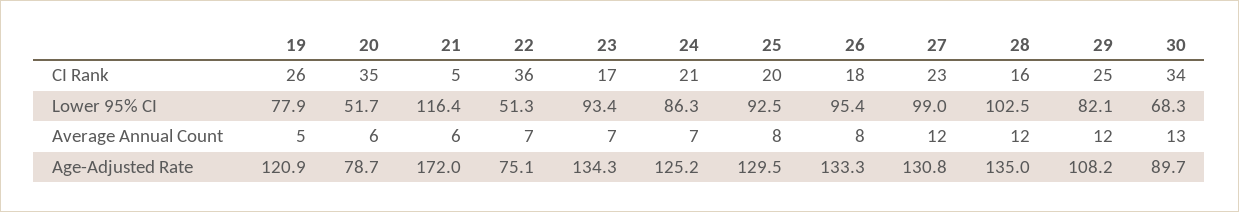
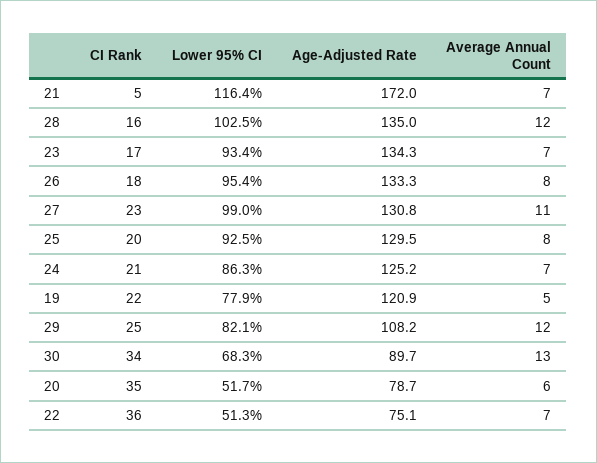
  {
    "19": {
-     "CI Rank": 26,
+     "CI Rank": 22,
      "Lower 95% CI": 77.9,
      "Average Annual Count": 5,
      "Age-Adjusted Rate": 120.9
    },
    "20": {
      "CI Rank": 35,
      "Lower 95% CI": 51.7,
      "Average Annual Count": 6,
      "Age-Adjusted Rate": 78.7
    },
    "21": {
      "CI Rank": 5,
      "Lower 95% CI": 116.4,
-     "Average Annual Count": 6,
+     "Average Annual Count": 7,
      "Age-Adjusted Rate": 172
    },
    "22": {
      "CI Rank": 36,
      "Lower 95% CI": 51.3,
      "Average Annual Count": 7,
      "Age-Adjusted Rate": 75.1
    },
    "23": {
      "CI Rank": 17,
      "Lower 95% CI": 93.4,
      "Average Annual Count": 7,
      "Age-Adjusted Rate": 134.3
    },
    "24": {
      "CI Rank": 21,
      "Lower 95% CI": 86.3,
      "Average Annual Count": 7,
      "Age-Adjusted Rate": 125.2
    },
    "25": {
      "CI Rank": 20,
      "Lower 95% CI": 92.5,
      "Average Annual Count": 8,
      "Age-Adjusted Rate": 129.5
    },
    "26": {
      "CI Rank": 18,
      "Lower 95% CI": 95.4,
      "Average Annual Count": 8,
      "Age-Adjusted Rate": 133.3
    },
    "27": {
      "CI Rank": 23,
      "Lower 95% CI": 99,
-     "Average Annual Count": 12,
+     "Average Annual Count": 11,
      "Age-Adjusted Rate": 130.8
    },
    "28": {
      "CI Rank": 16,
      "Lower 95% CI": 102.5,
      "Average Annual Count": 12,
      "Age-Adjusted Rate": 135
    },
    "29": {
      "CI Rank": 25,
      "Lower 95% CI": 82.1,
      "Average Annual Count": 12,
      "Age-Adjusted Rate": 108.2
    },
    "30": {
      "CI Rank": 34,
      "Lower 95% CI": 68.3,
      "Average Annual Count": 13,
      "Age-Adjusted Rate": 89.7
    }
  }

